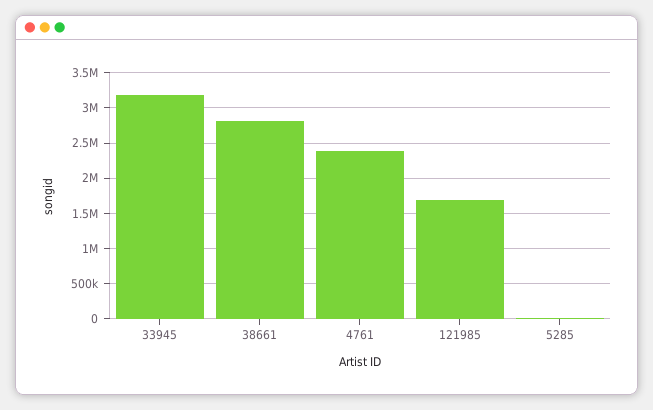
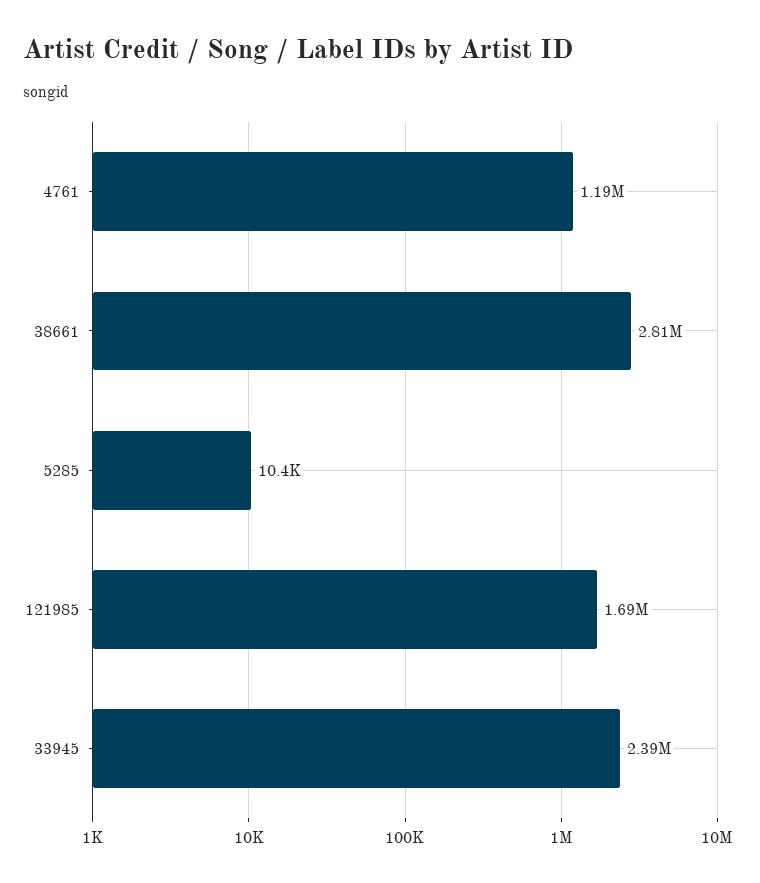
  {
-   "33945": 3200000,
+   "33945": 2390000,
    "38661": 2810000,
-   "4761": 2400000,
+   "4761": 1190000,
    "121985": 1690000,
    "5285": 10400
  }

